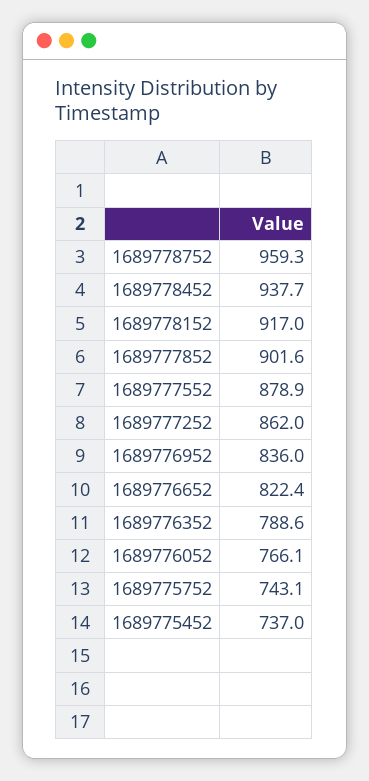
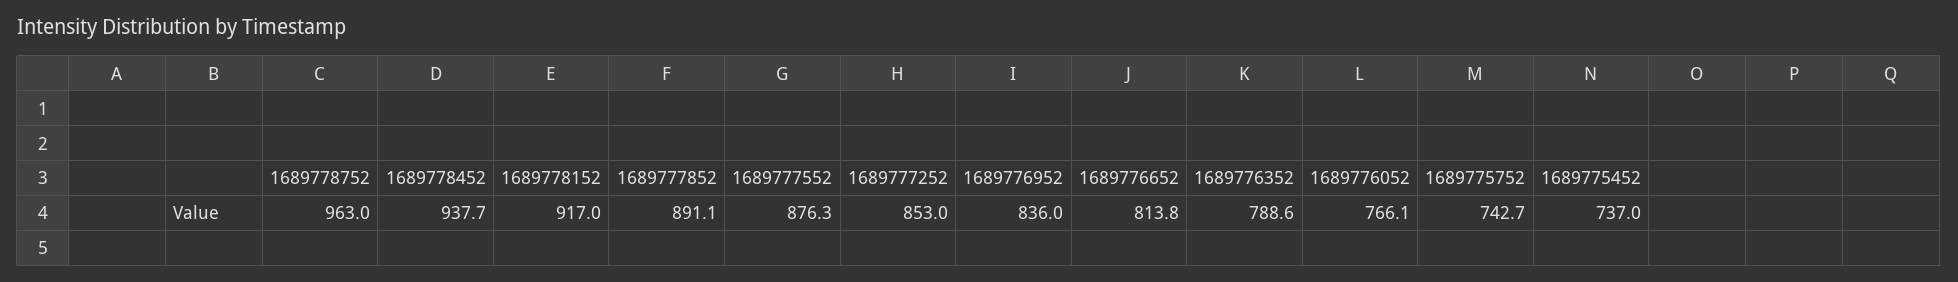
  {
-   "1689778752": 959.3,
+   "1689778752": 963,
    "1689778452": 937.7,
    "1689778152": 917,
-   "1689777852": 901.6,
+   "1689777852": 891.1,
-   "1689777552": 878.9,
+   "1689777552": 876.3,
-   "1689777252": 862,
+   "1689777252": 853,
    "1689776952": 836,
-   "1689776652": 822.4,
+   "1689776652": 813.8,
    "1689776352": 788.6,
    "1689776052": 766.1,
-   "1689775752": 743.1,
+   "1689775752": 742.7,
    "1689775452": 737
  }

